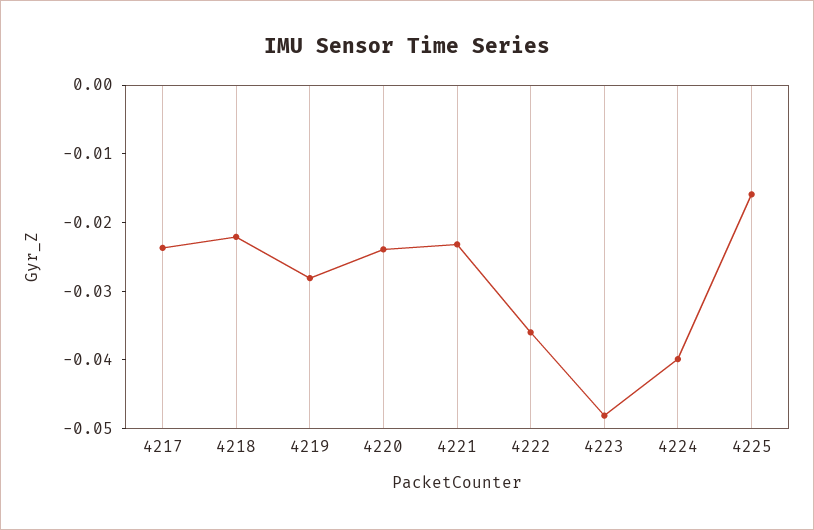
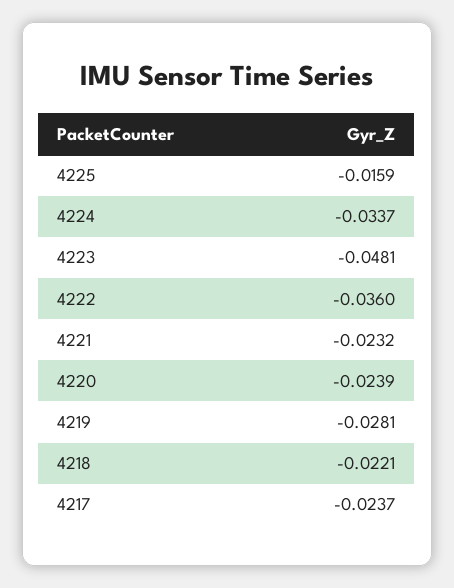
  {
    "4217": -0.0237,
    "4218": -0.0221,
    "4219": -0.0281,
    "4220": -0.0239,
    "4221": -0.0232,
    "4222": -0.036,
    "4223": -0.0481,
-   "4224": -0.04,
+   "4224": -0.0337,
    "4225": -0.0159
  }

